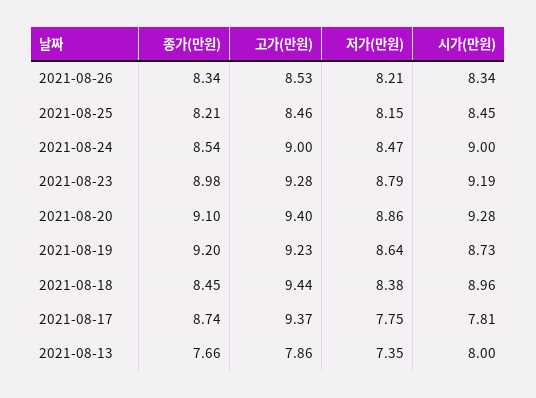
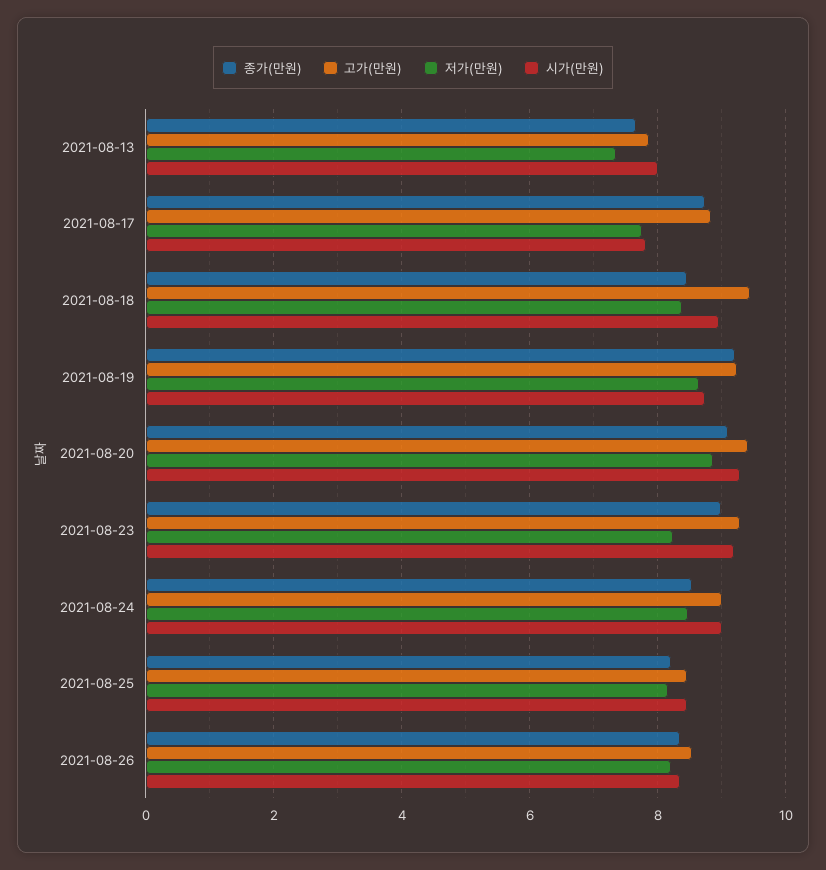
  {
    "종가(만원)": {
      "2021-08-26": 8.34,
      "2021-08-25": 8.21,
      "2021-08-24": 8.54,
      "2021-08-23": 8.98,
      "2021-08-20": 9.1,
      "2021-08-19": 9.2,
      "2021-08-18": 8.45,
      "2021-08-17": 8.74,
      "2021-08-13": 7.66
    },
    "고가(만원)": {
      "2021-08-26": 8.53,
      "2021-08-25": 8.46,
      "2021-08-24": 9,
      "2021-08-23": 9.28,
      "2021-08-20": 9.4,
      "2021-08-19": 9.23,
      "2021-08-18": 9.44,
-     "2021-08-17": 9.37,
+     "2021-08-17": 8.8,
      "2021-08-13": 7.86
    },
    "저가(만원)": {
      "2021-08-26": 8.21,
      "2021-08-25": 8.15,
      "2021-08-24": 8.47,
-     "2021-08-23": 8.79,
+     "2021-08-23": 8.2,
      "2021-08-20": 8.86,
      "2021-08-19": 8.64,
      "2021-08-18": 8.38,
      "2021-08-17": 7.75,
      "2021-08-13": 7.35
    },
    "시가(만원)": {
      "2021-08-26": 8.34,
      "2021-08-25": 8.45,
      "2021-08-24": 9,
      "2021-08-23": 9.19,
      "2021-08-20": 9.28,
      "2021-08-19": 8.73,
      "2021-08-18": 8.96,
      "2021-08-17": 7.81,
      "2021-08-13": 8
    }
  }

